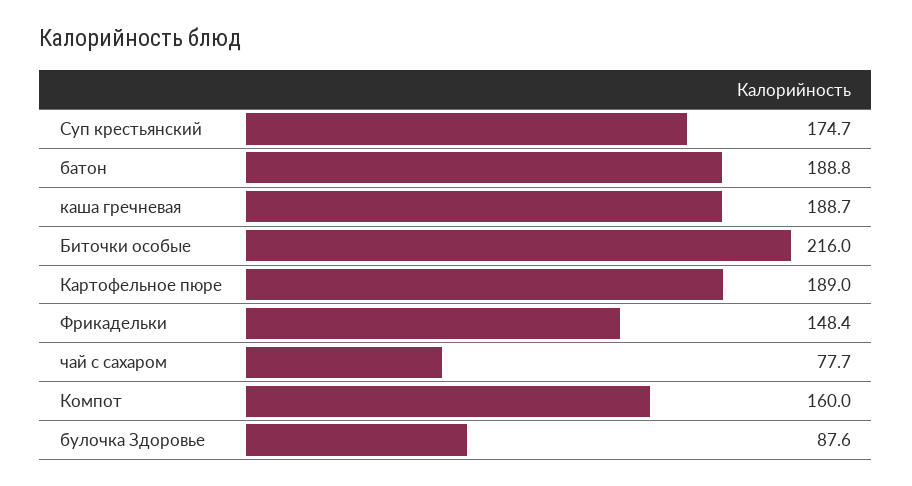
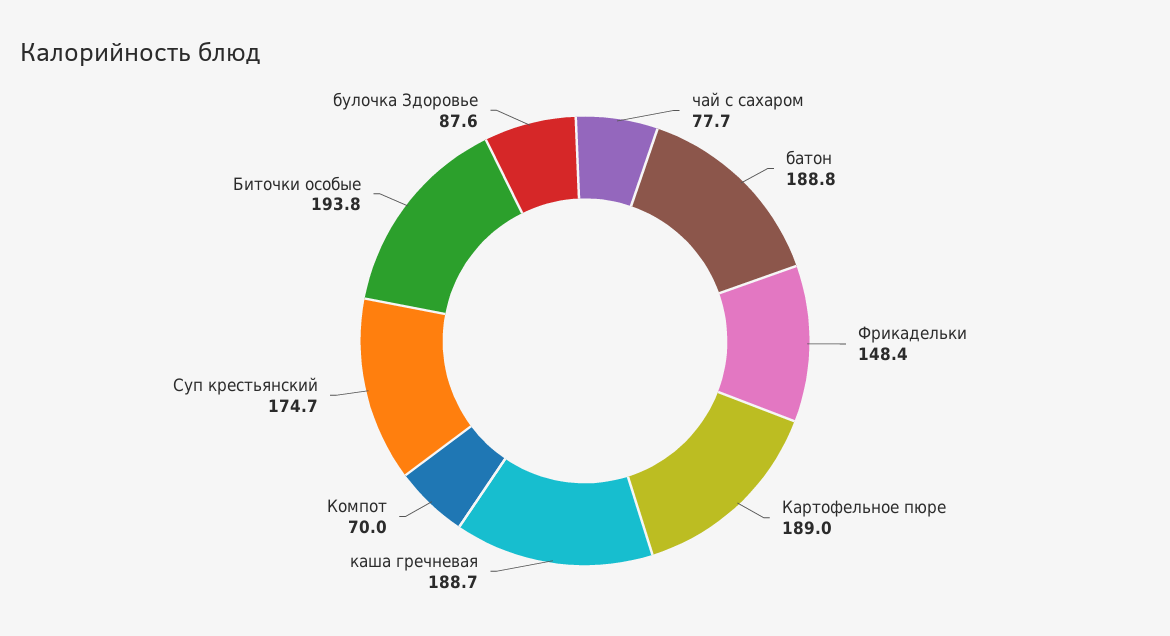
  {
    "Суп крестьянский": 174.7,
    "батон": 188.8,
    "каша гречневая": 188.7,
-   "Биточки особые": 216,
+   "Биточки особые": 193.8,
    "Картофельное пюре": 189,
    "Фрикадельки": 148.4,
    "чай с сахаром": 77.7,
-   "Компот": 160,
+   "Компот": 70,
    "булочка Здоровье": 87.6
  }

